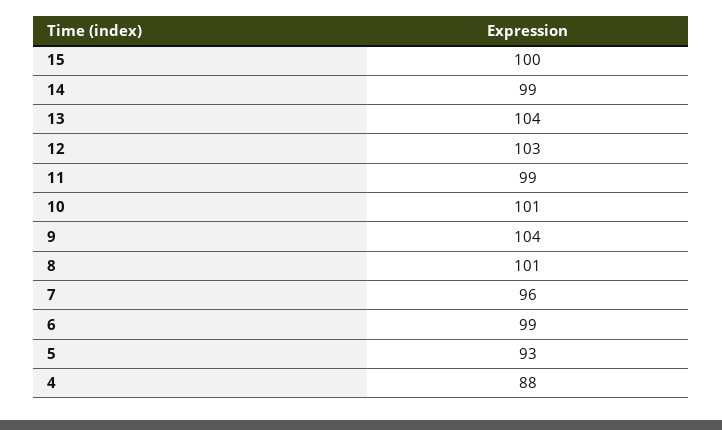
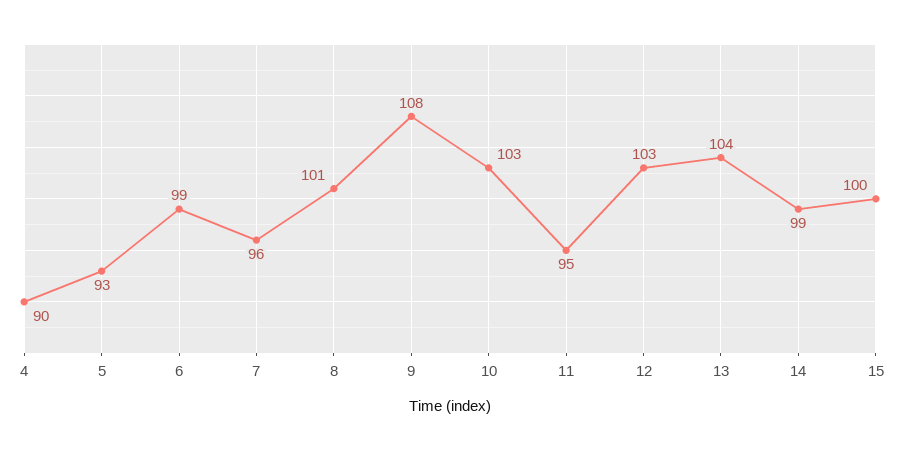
  {
    "15": 100,
    "14": 99,
    "13": 104,
    "12": 103,
-   "11": 99,
+   "11": 95,
-   "10": 101,
+   "10": 103,
-   "9": 104,
+   "9": 108,
    "8": 101,
    "7": 96,
    "6": 99,
    "5": 93,
-   "4": 88
+   "4": 90
  }

